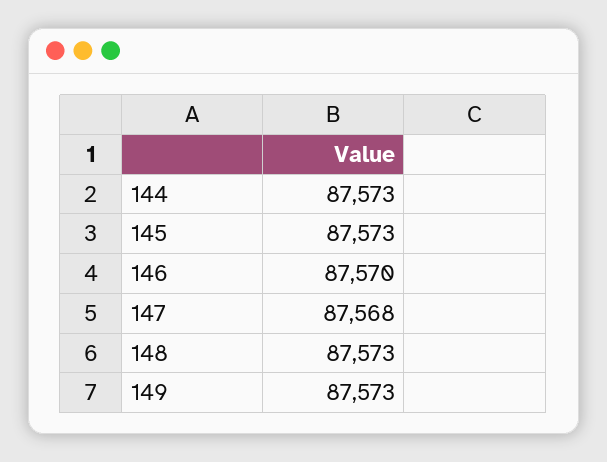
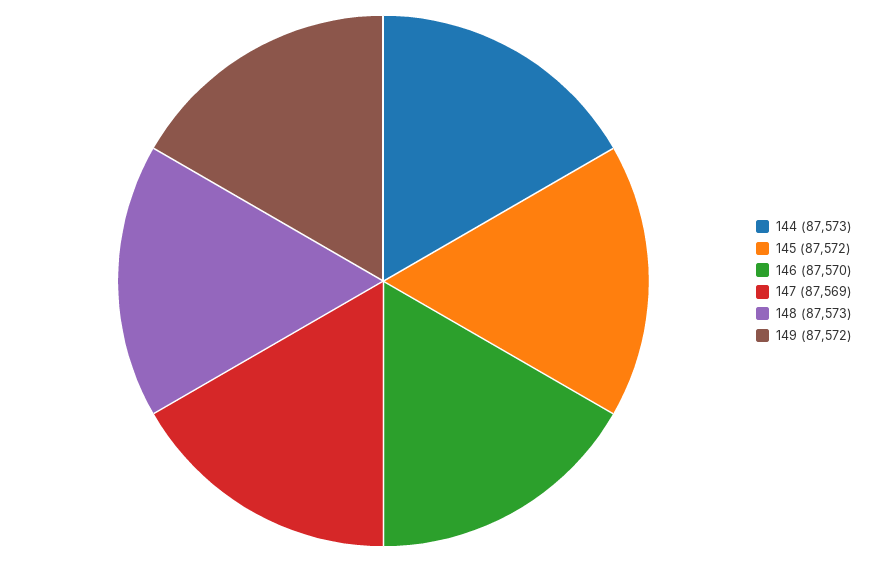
  {
    "144": 87573,
-   "145": 87573,
+   "145": 87572,
    "146": 87570,
-   "147": 87568,
+   "147": 87569,
    "148": 87573,
-   "149": 87573
+   "149": 87572
  }

